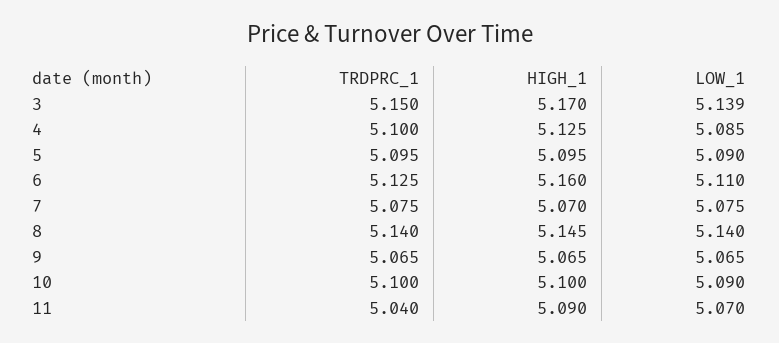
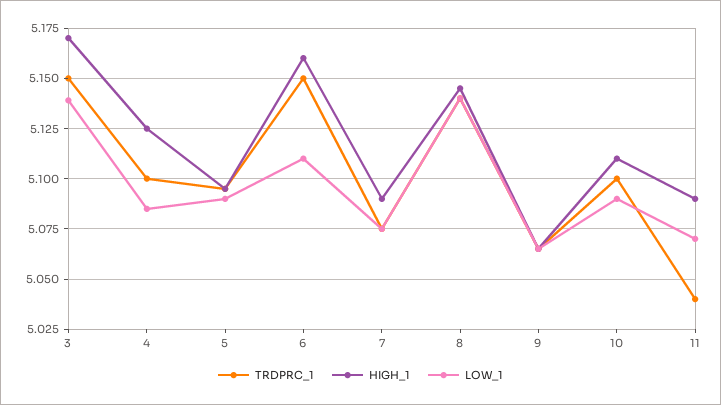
  {
    "TRDPRC_1": {
      "3": 5.15,
      "4": 5.1,
      "5": 5.095,
-     "6": 5.125,
+     "6": 5.15,
      "7": 5.075,
      "8": 5.14,
      "9": 5.065,
      "10": 5.1,
      "11": 5.04
    },
    "HIGH_1": {
      "3": 5.17,
      "4": 5.125,
      "5": 5.095,
      "6": 5.16,
-     "7": 5.07,
+     "7": 5.09,
      "8": 5.145,
      "9": 5.065,
-     "10": 5.1,
+     "10": 5.11,
      "11": 5.09
    },
    "LOW_1": {
      "3": 5.139,
      "4": 5.085,
      "5": 5.09,
      "6": 5.11,
      "7": 5.075,
      "8": 5.14,
      "9": 5.065,
      "10": 5.09,
      "11": 5.07
    }
  }

